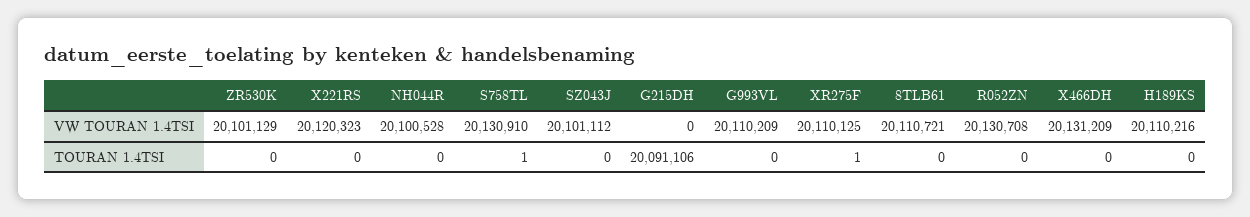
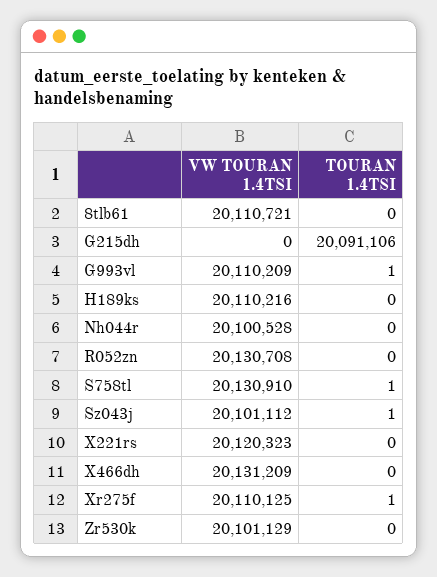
  {
    "ZR530K": {
      "VW TOURAN 1.4TSI": 20101129,
      "TOURAN 1.4TSI": 0
    },
    "X221RS": {
      "VW TOURAN 1.4TSI": 20120323,
      "TOURAN 1.4TSI": 0
    },
    "NH044R": {
      "VW TOURAN 1.4TSI": 20100528,
      "TOURAN 1.4TSI": 0
    },
    "S758TL": {
      "VW TOURAN 1.4TSI": 20130910,
      "TOURAN 1.4TSI": 1
    },
    "SZ043J": {
      "VW TOURAN 1.4TSI": 20101112,
-     "TOURAN 1.4TSI": 0
+     "TOURAN 1.4TSI": 1
    },
    "G215DH": {
      "VW TOURAN 1.4TSI": 0,
      "TOURAN 1.4TSI": 20091106
    },
    "G993VL": {
      "VW TOURAN 1.4TSI": 20110209,
-     "TOURAN 1.4TSI": 0
+     "TOURAN 1.4TSI": 1
    },
    "XR275F": {
      "VW TOURAN 1.4TSI": 20110125,
      "TOURAN 1.4TSI": 1
    },
    "8TLB61": {
      "VW TOURAN 1.4TSI": 20110721,
      "TOURAN 1.4TSI": 0
    },
    "R052ZN": {
      "VW TOURAN 1.4TSI": 20130708,
      "TOURAN 1.4TSI": 0
    },
    "X466DH": {
      "VW TOURAN 1.4TSI": 20131209,
      "TOURAN 1.4TSI": 0
    },
    "H189KS": {
      "VW TOURAN 1.4TSI": 20110216,
      "TOURAN 1.4TSI": 0
    }
  }

